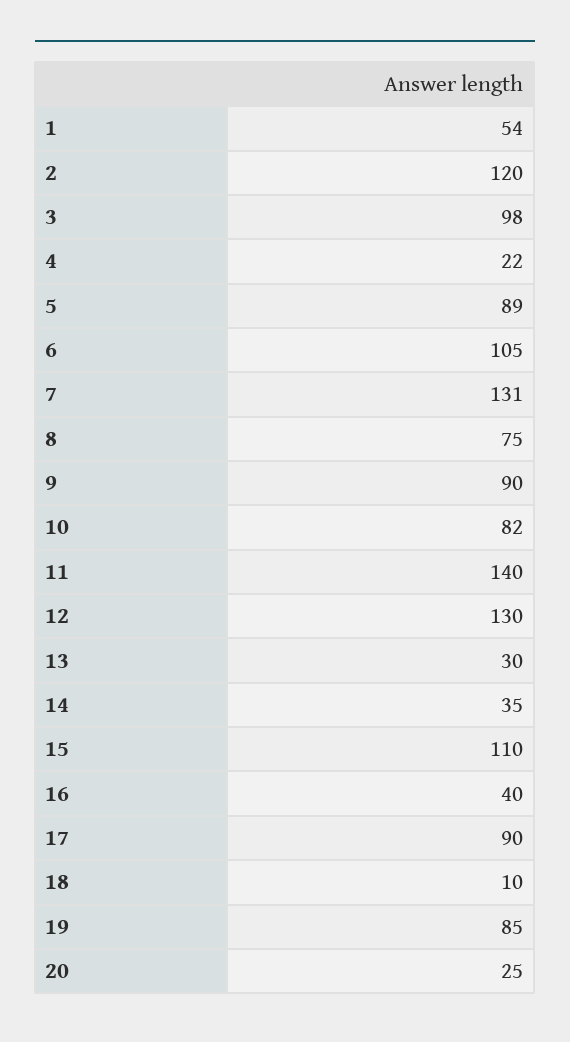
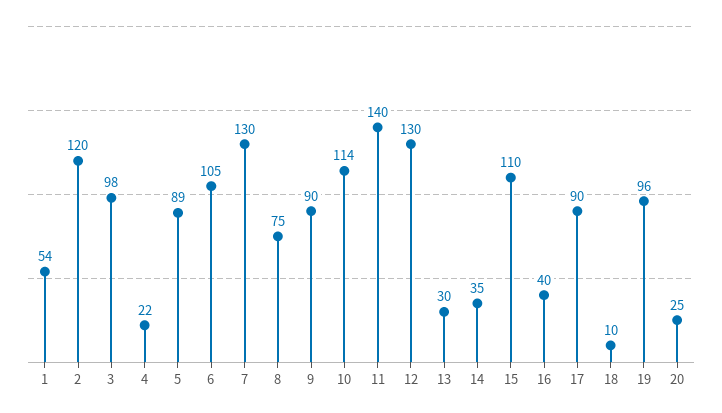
  {
    "1": 54,
    "2": 120,
    "3": 98,
    "4": 22,
    "5": 89,
    "6": 105,
-   "7": 131,
+   "7": 130,
    "8": 75,
    "9": 90,
-   "10": 82,
+   "10": 114,
    "11": 140,
    "12": 130,
    "13": 30,
    "14": 35,
    "15": 110,
    "16": 40,
    "17": 90,
    "18": 10,
-   "19": 85,
+   "19": 96,
    "20": 25
  }

